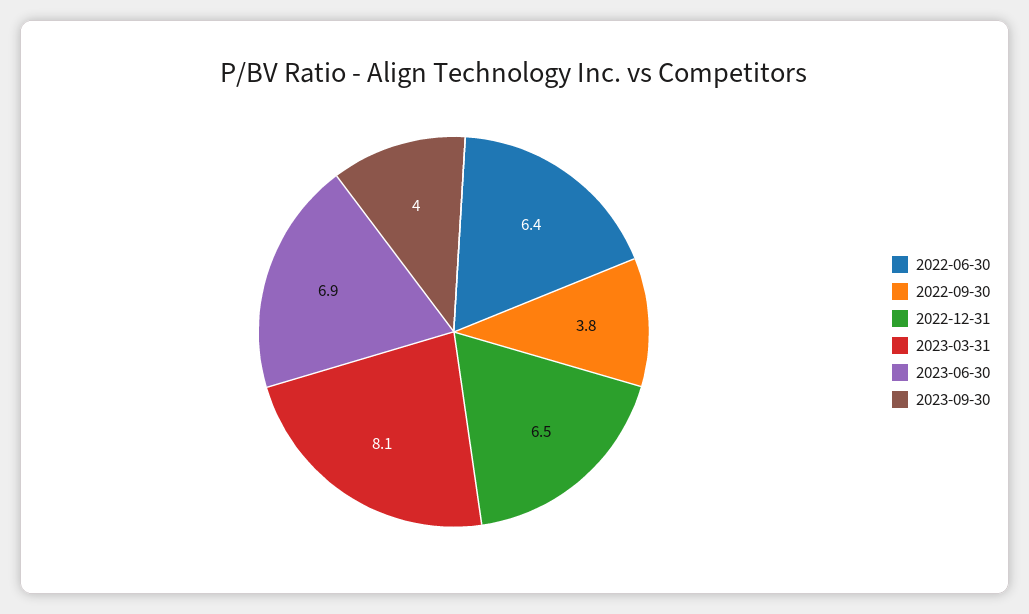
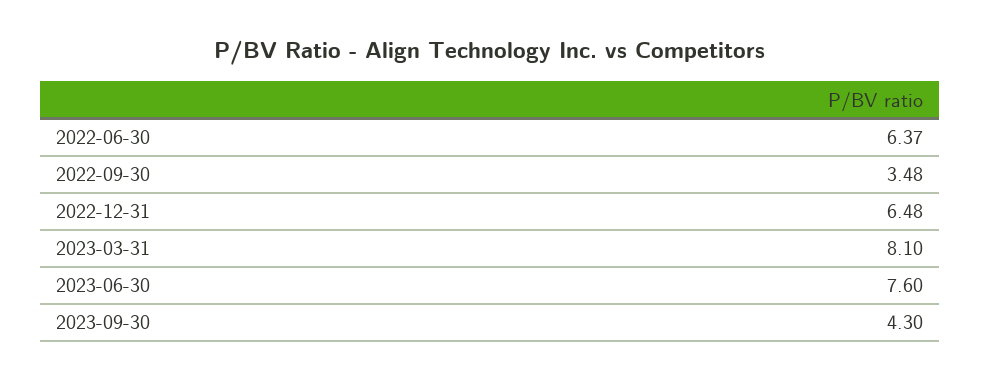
  {
    "2022-06-30": 6.37,
-   "2022-09-30": 3.8,
+   "2022-09-30": 3.48,
    "2022-12-31": 6.48,
    "2023-03-31": 8.1,
-   "2023-06-30": 6.9,
+   "2023-06-30": 7.6,
-   "2023-09-30": 4
+   "2023-09-30": 4.3
  }

